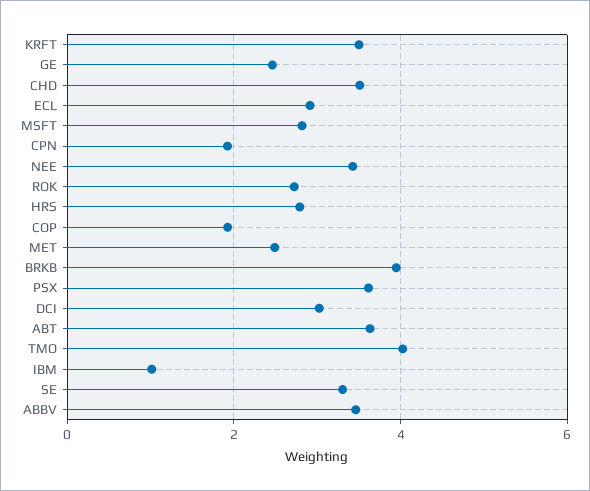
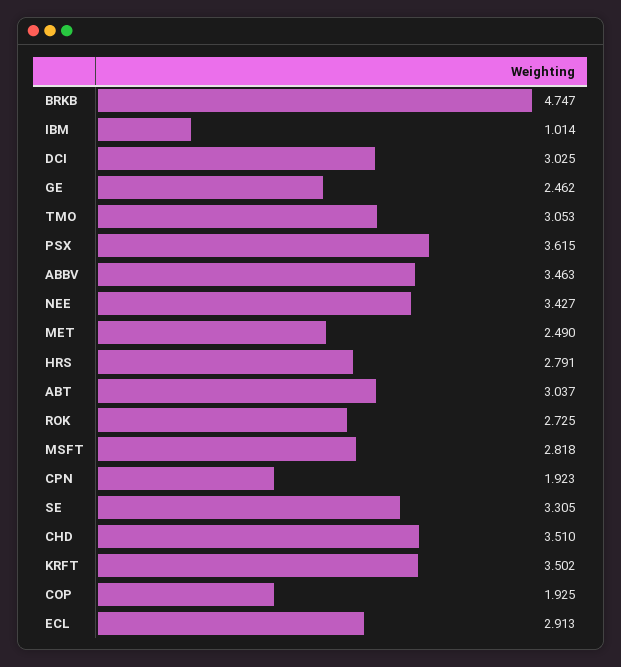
  {
    "KRFT": 3.502,
    "GE": 2.462,
    "CHD": 3.51,
    "ECL": 2.913,
    "MSFT": 2.818,
    "CPN": 1.923,
    "NEE": 3.427,
    "ROK": 2.725,
    "HRS": 2.791,
    "COP": 1.925,
    "MET": 2.49,
-   "BRKB": 4,
+   "BRKB": 4.747,
    "PSX": 3.615,
    "DCI": 3.025,
-   "ABT": 3.6,
+   "ABT": 3.037,
-   "TMO": 4,
+   "TMO": 3.053,
    "IBM": 1.014,
    "SE": 3.305,
    "ABBV": 3.463
  }

